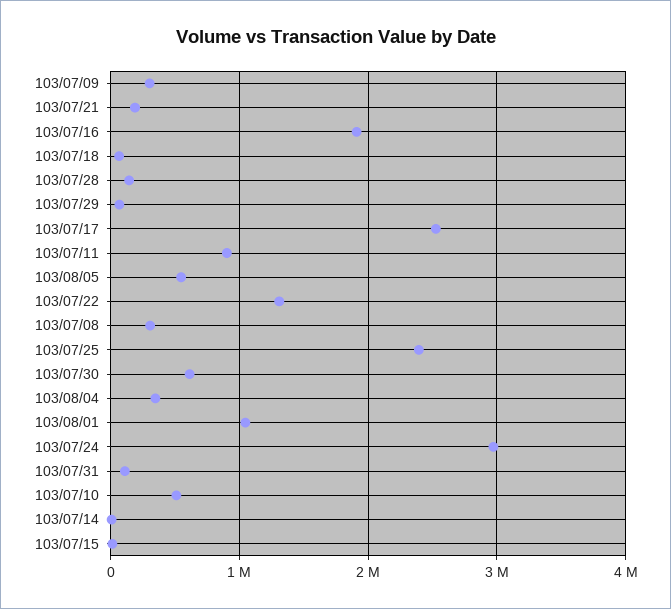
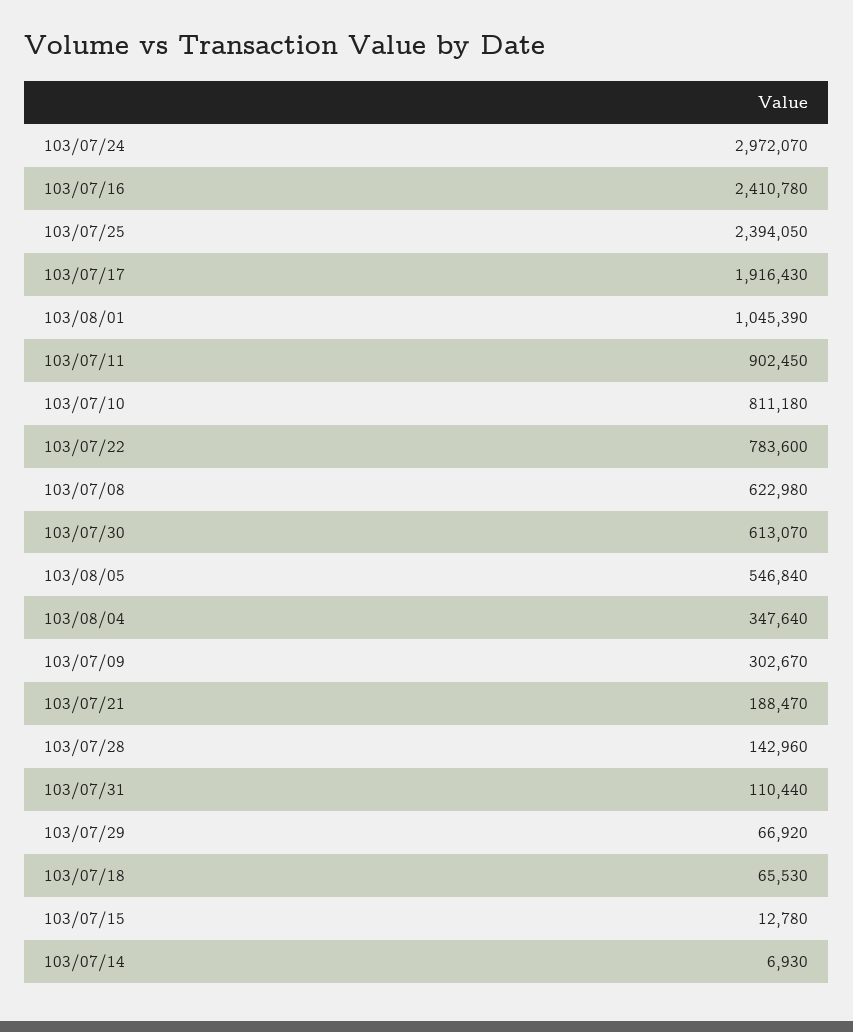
  {
    "103/07/09": 302670,
    "103/07/21": 188470,
-   "103/07/16": 1900000,
+   "103/07/16": 2410780,
    "103/07/18": 65530,
    "103/07/28": 142960,
    "103/07/29": 66920,
-   "103/07/17": 2500000,
+   "103/07/17": 1916430,
    "103/07/11": 902450,
    "103/08/05": 546840,
-   "103/07/22": 1300000,
+   "103/07/22": 783600,
-   "103/07/08": 300000,
+   "103/07/08": 622980,
    "103/07/25": 2394050,
    "103/07/30": 613070,
    "103/08/04": 347640,
    "103/08/01": 1045390,
    "103/07/24": 2972070,
    "103/07/31": 110440,
-   "103/07/10": 500000,
+   "103/07/10": 811180,
    "103/07/14": 6930,
    "103/07/15": 12780
  }

